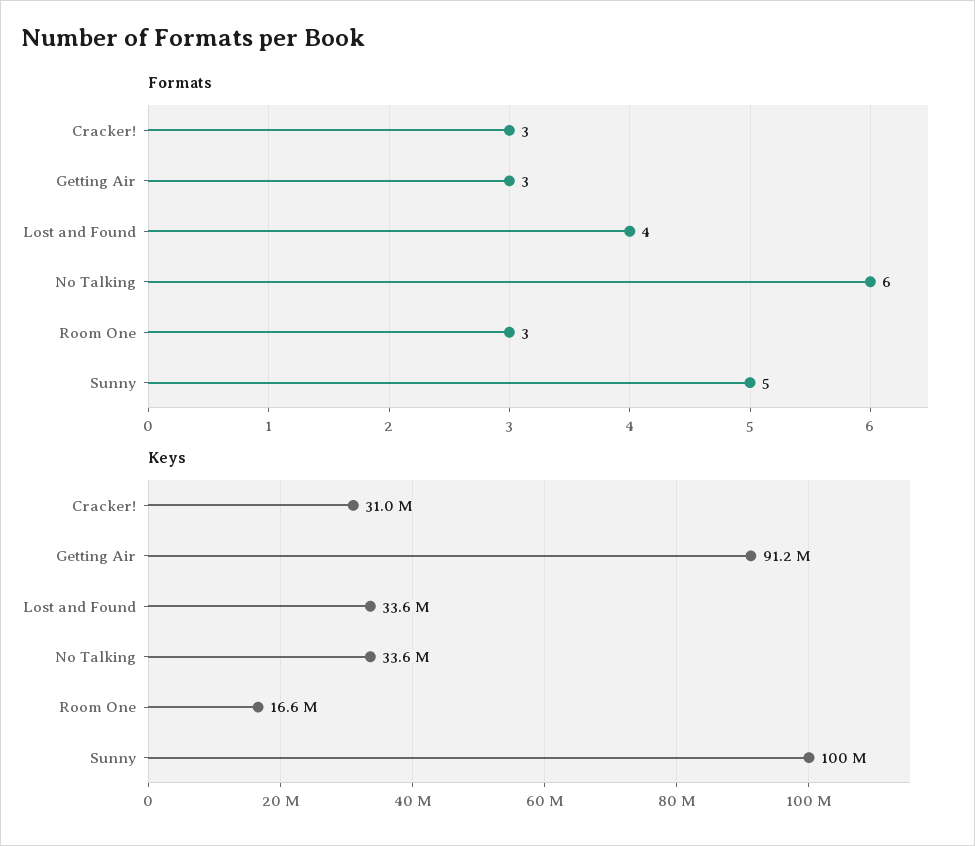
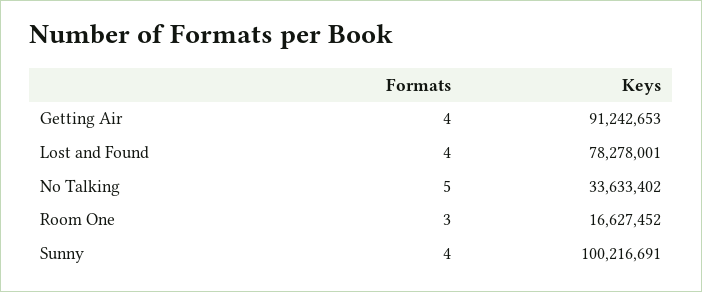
  {
    "Formats": {
-     "Cracker!": 3,
-     "Getting Air": 3,
+     "Getting Air": 4,
      "Lost and Found": 4,
-     "No Talking": 6,
+     "No Talking": 5,
      "Room One": 3,
-     "Sunny": 5
+     "Sunny": 4
    },
    "Keys": {
-     "Cracker!": 31000000,
      "Getting Air": 91242653,
-     "Lost and Found": 33600000,
+     "Lost and Found": 78278001,
      "No Talking": 33633402,
      "Room One": 16627452,
      "Sunny": 100216691
    }
  }

